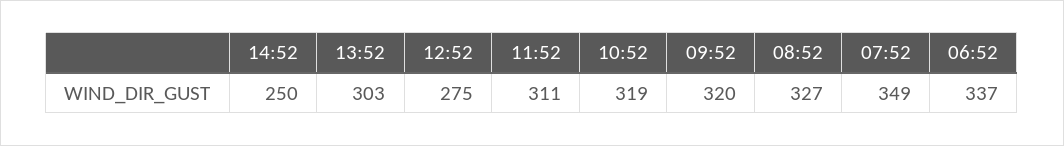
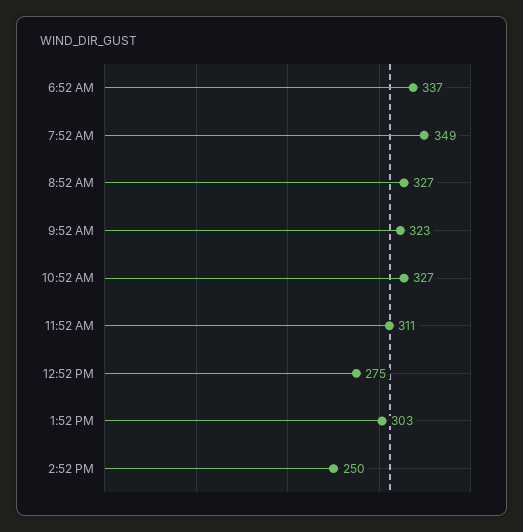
  {
    "14:52": 250,
    "13:52": 303,
    "12:52": 275,
    "11:52": 311,
-   "10:52": 319,
+   "10:52": 327,
-   "09:52": 320,
+   "09:52": 323,
    "08:52": 327,
    "07:52": 349,
    "06:52": 337
  }

